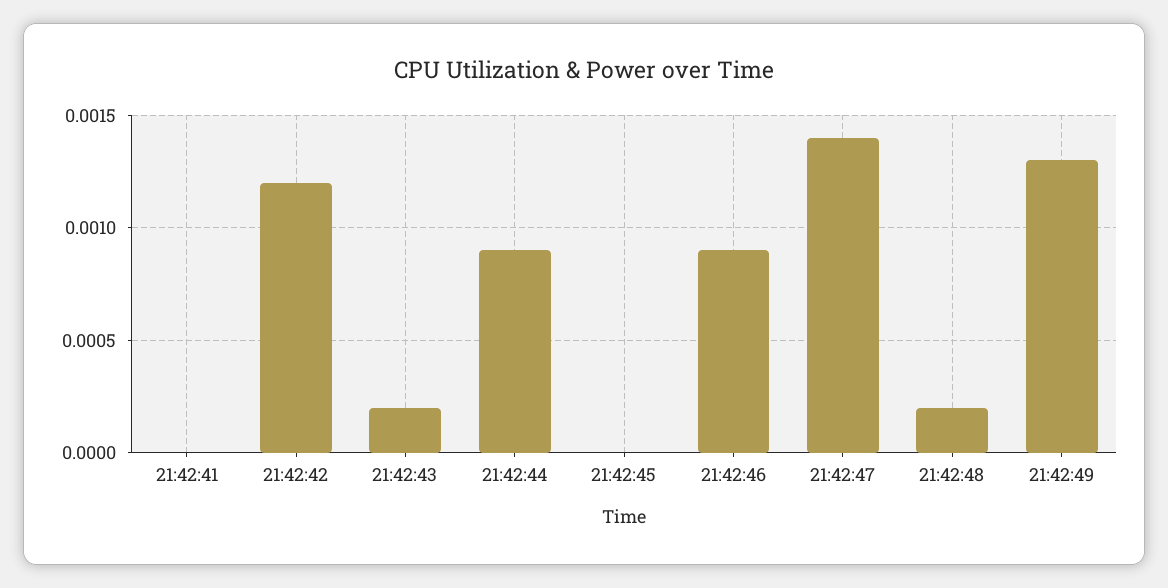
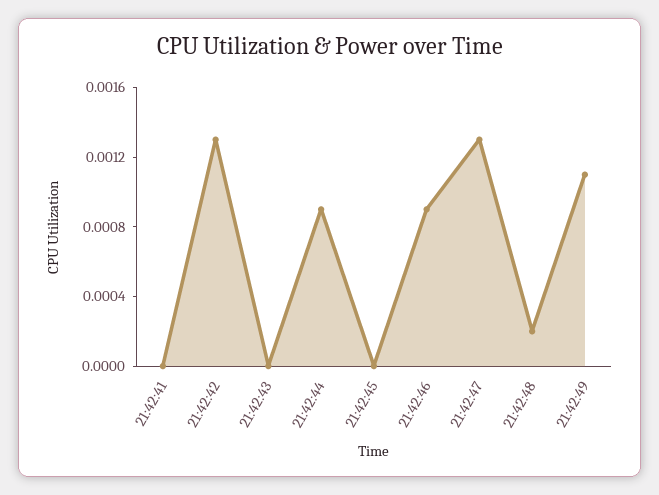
  {
    "21:42:41": 0,
-   "21:42:42": 0.0012,
+   "21:42:42": 0.0013,
-   "21:42:43": 0.0002,
+   "21:42:43": 0,
    "21:42:44": 0.0009,
    "21:42:45": 0,
    "21:42:46": 0.0009,
-   "21:42:47": 0.0014,
+   "21:42:47": 0.0013,
    "21:42:48": 0.0002,
-   "21:42:49": 0.0013
+   "21:42:49": 0.0011
  }

